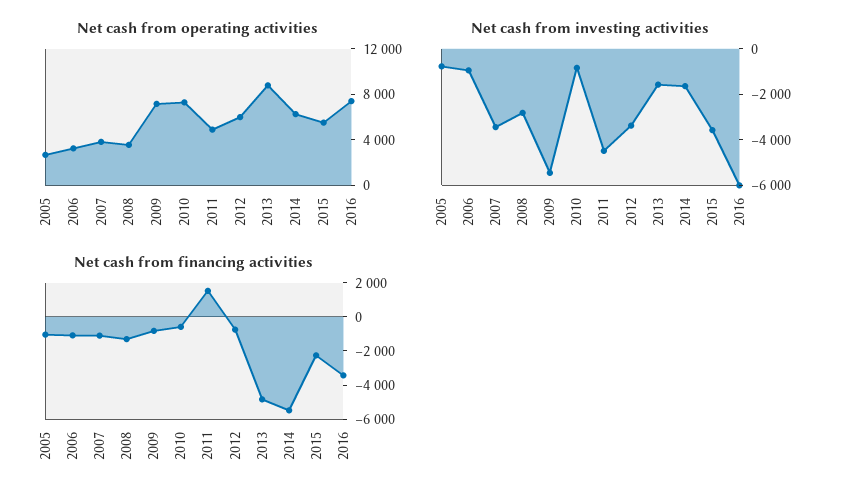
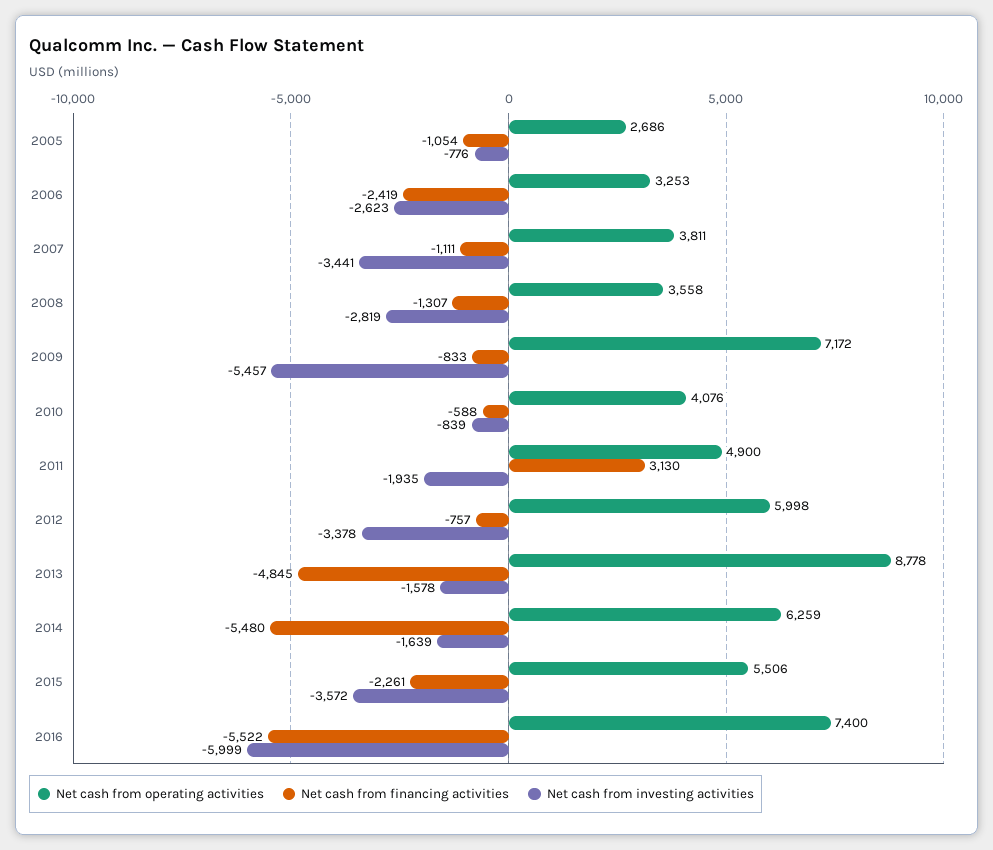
  {
    "Net cash from operating activities": {
      "2005": 2686,
      "2006": 3253,
      "2007": 3811,
      "2008": 3558,
      "2009": 7172,
-     "2010": 7000,
+     "2010": 4076,
      "2011": 4900,
      "2012": 5998,
      "2013": 8778,
      "2014": 6259,
      "2015": 5506,
      "2016": 7400
    },
    "Net cash from investing activities": {
      "2005": -776,
-     "2006": -1000,
+     "2006": -2623,
      "2007": -3441,
      "2008": -2819,
      "2009": -5457,
      "2010": -839,
-     "2011": -4500,
+     "2011": -1935,
      "2012": -3378,
      "2013": -1578,
      "2014": -1639,
      "2015": -3572,
      "2016": -5999
    },
    "Net cash from financing activities": {
      "2005": -1054,
-     "2006": -1000,
+     "2006": -2419,
      "2007": -1111,
      "2008": -1307,
      "2009": -833,
      "2010": -588,
-     "2011": 1500,
+     "2011": 3130,
      "2012": -757,
      "2013": -4845,
      "2014": -5480,
      "2015": -2261,
-     "2016": -3500
+     "2016": -5522
    }
  }

